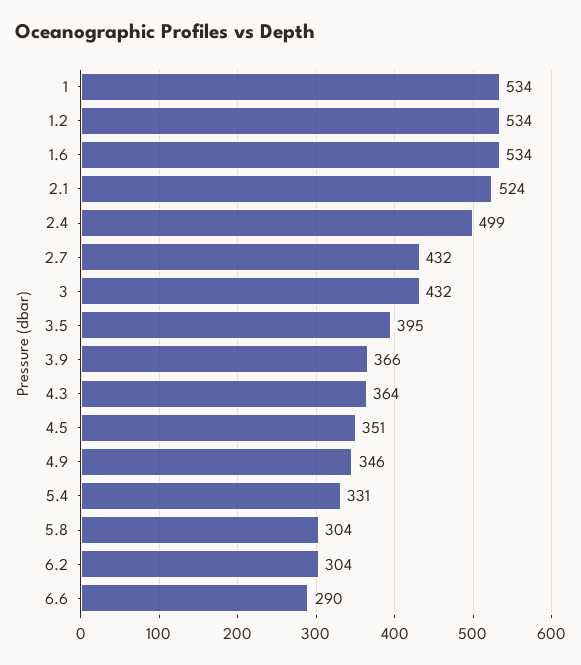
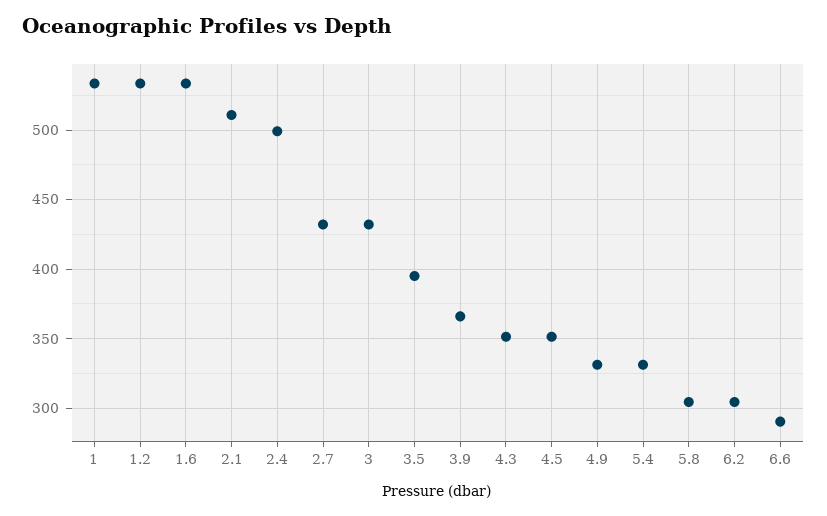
  {
    "1": 534,
    "1.2": 534,
    "1.6": 534,
-   "2.1": 524,
+   "2.1": 510,
    "2.4": 499,
    "2.7": 432,
    "3": 432,
    "3.5": 395,
    "3.9": 366,
-   "4.3": 364,
+   "4.3": 350,
    "4.5": 351,
-   "4.9": 346,
+   "4.9": 330,
    "5.4": 331,
    "5.8": 304,
    "6.2": 304,
    "6.6": 290
  }

